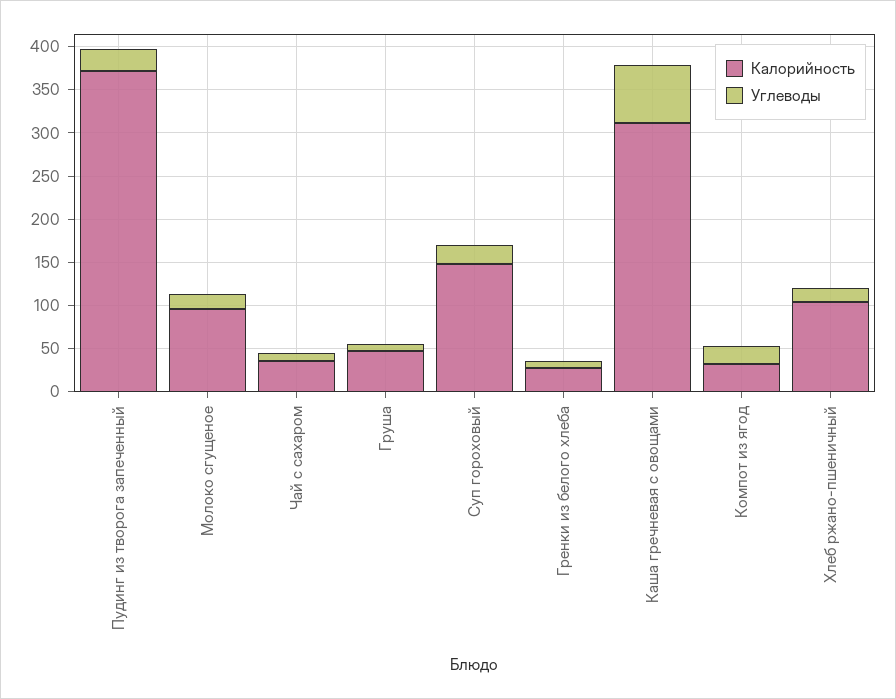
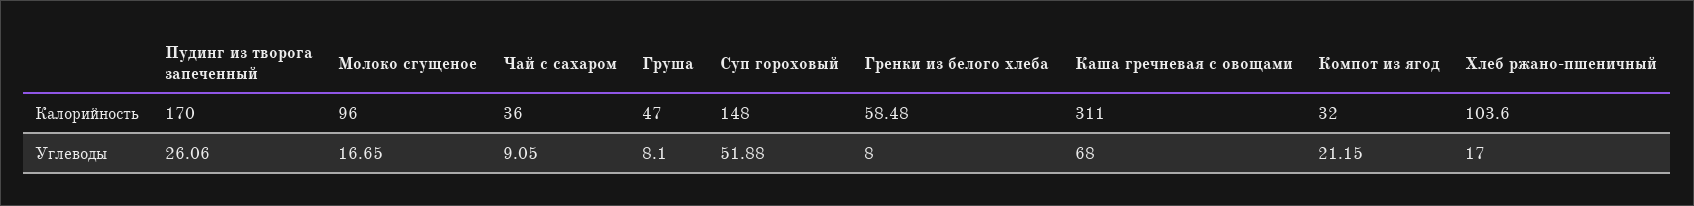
  {
    "Калорийность": {
-     "Пудинг из творога запеченный": 370,
+     "Пудинг из творога запеченный": 170,
      "Молоко сгущеное": 96,
      "Чай с сахаром": 36,
      "Груша": 47,
      "Суп гороховый": 148,
-     "Гренки из белого хлеба": 30,
+     "Гренки из белого хлеба": 58.48,
      "Каша гречневая с овощами": 311,
      "Компот из ягод": 32,
      "Хлеб ржано-пшеничный": 103.6
    },
    "Углеводы": {
      "Пудинг из творога запеченный": 26.06,
      "Молоко сгущеное": 16.65,
      "Чай с сахаром": 9.05,
      "Груша": 8.1,
-     "Суп гороховый": 20,
+     "Суп гороховый": 51.88,
      "Гренки из белого хлеба": 8,
      "Каша гречневая с овощами": 68,
      "Компот из ягод": 21.15,
      "Хлеб ржано-пшеничный": 17
    }
  }

